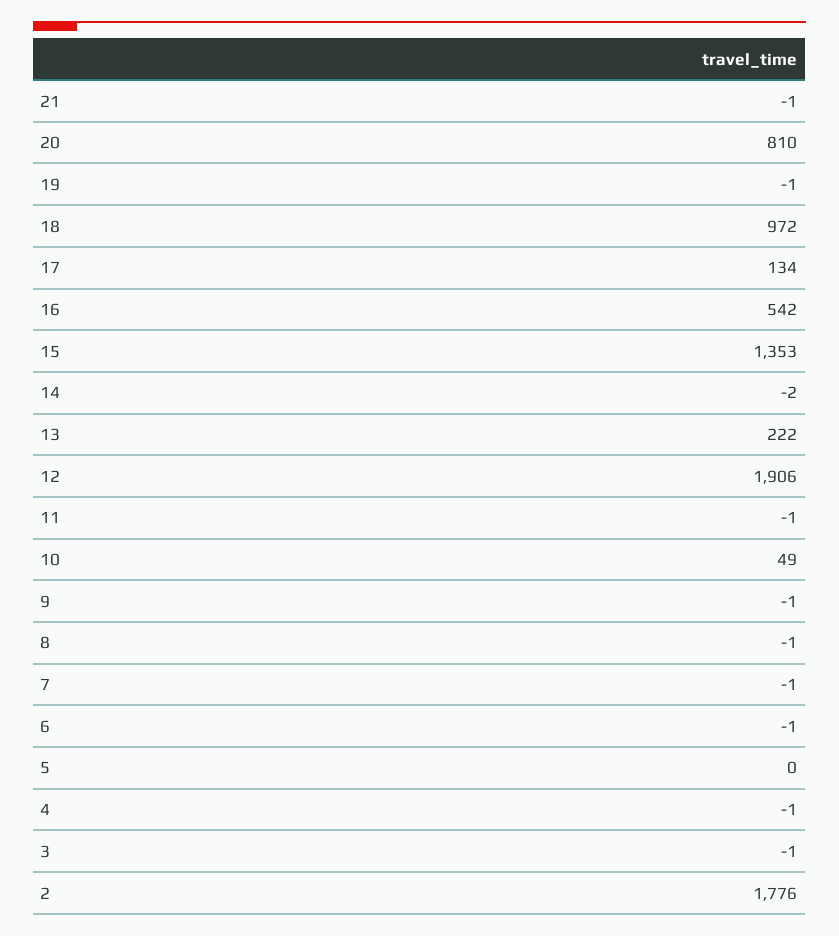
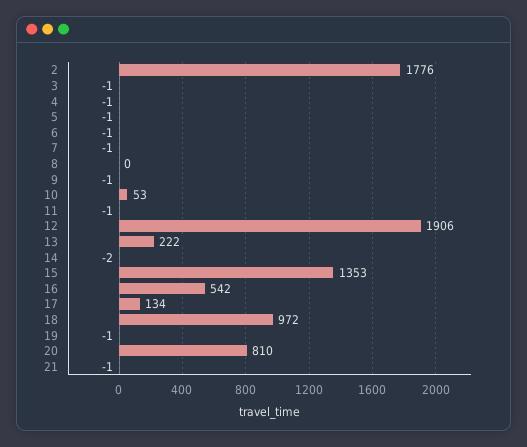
  {
    "21": -1,
    "20": 810,
    "19": -1,
    "18": 972,
    "17": 134,
    "16": 542,
    "15": 1353,
    "14": -2,
    "13": 222,
    "12": 1906,
    "11": -1,
-   "10": 49,
+   "10": 53,
    "9": -1,
-   "8": -1,
+   "8": 0,
    "7": -1,
    "6": -1,
-   "5": 0,
+   "5": -1,
    "4": -1,
    "3": -1,
    "2": 1776
  }

